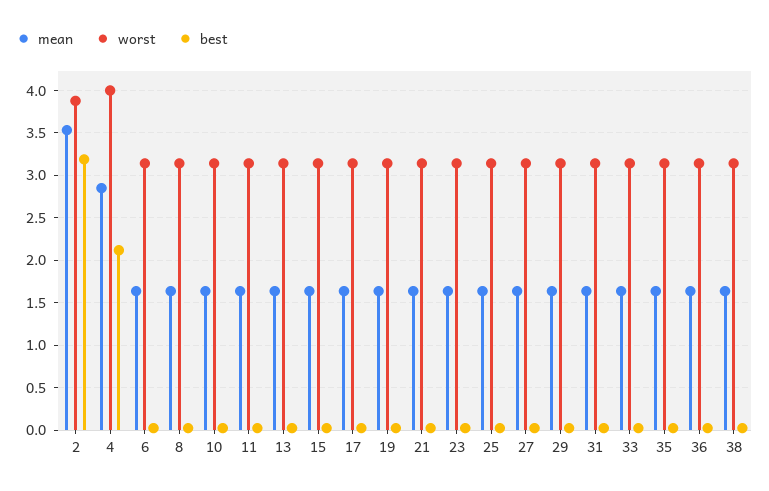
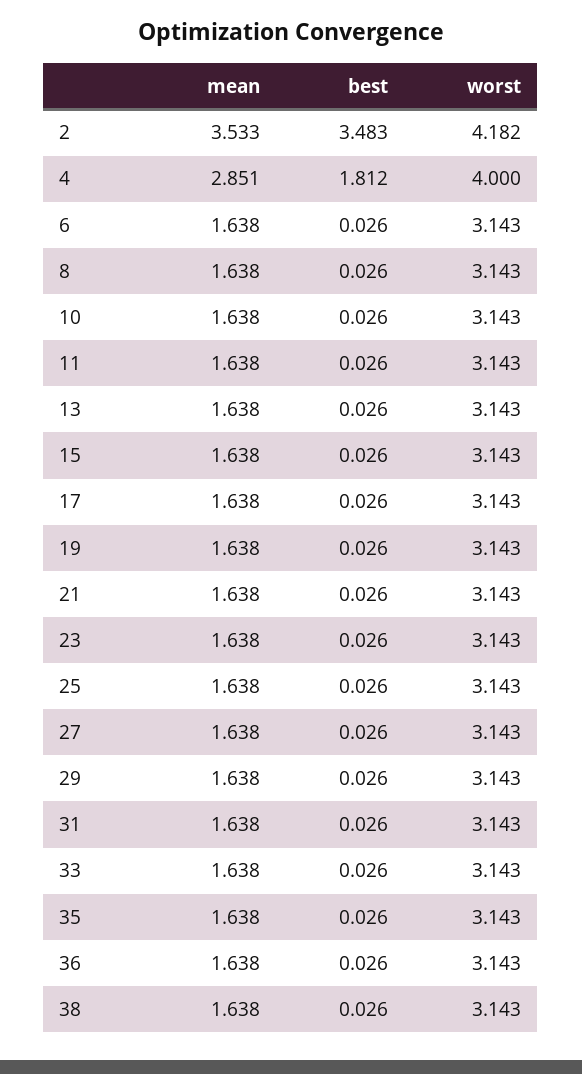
  {
    "mean": {
      "2": 3.533,
      "4": 2.851,
      "6": 1.638,
      "8": 1.638,
      "10": 1.638,
      "11": 1.638,
      "13": 1.638,
      "15": 1.638,
      "17": 1.638,
      "19": 1.638,
      "21": 1.638,
      "23": 1.638,
      "25": 1.638,
      "27": 1.638,
      "29": 1.638,
      "31": 1.638,
      "33": 1.638,
      "35": 1.638,
      "36": 1.638,
      "38": 1.638
    },
    "worst": {
-     "2": 3.9,
+     "2": 4.182,
      "4": 4,
      "6": 3.143,
      "8": 3.143,
      "10": 3.143,
      "11": 3.143,
      "13": 3.143,
      "15": 3.143,
      "17": 3.143,
      "19": 3.143,
      "21": 3.143,
      "23": 3.143,
      "25": 3.143,
      "27": 3.143,
      "29": 3.143,
      "31": 3.143,
      "33": 3.143,
      "35": 3.143,
      "36": 3.143,
      "38": 3.143
    },
    "best": {
-     "2": 3.2,
+     "2": 3.483,
-     "4": 2.1,
+     "4": 1.812,
      "6": 0.026,
      "8": 0.026,
      "10": 0.026,
      "11": 0.026,
      "13": 0.026,
      "15": 0.026,
      "17": 0.026,
      "19": 0.026,
      "21": 0.026,
      "23": 0.026,
      "25": 0.026,
      "27": 0.026,
      "29": 0.026,
      "31": 0.026,
      "33": 0.026,
      "35": 0.026,
      "36": 0.026,
      "38": 0.026
    }
  }

